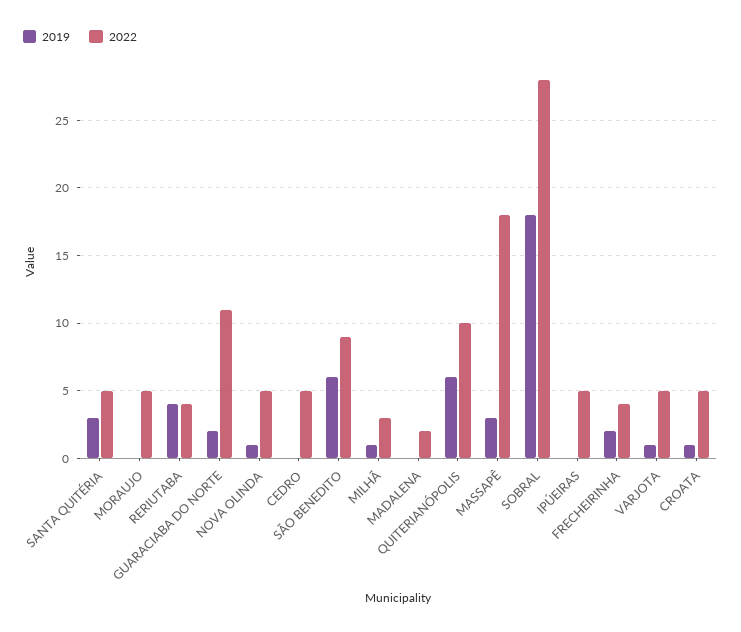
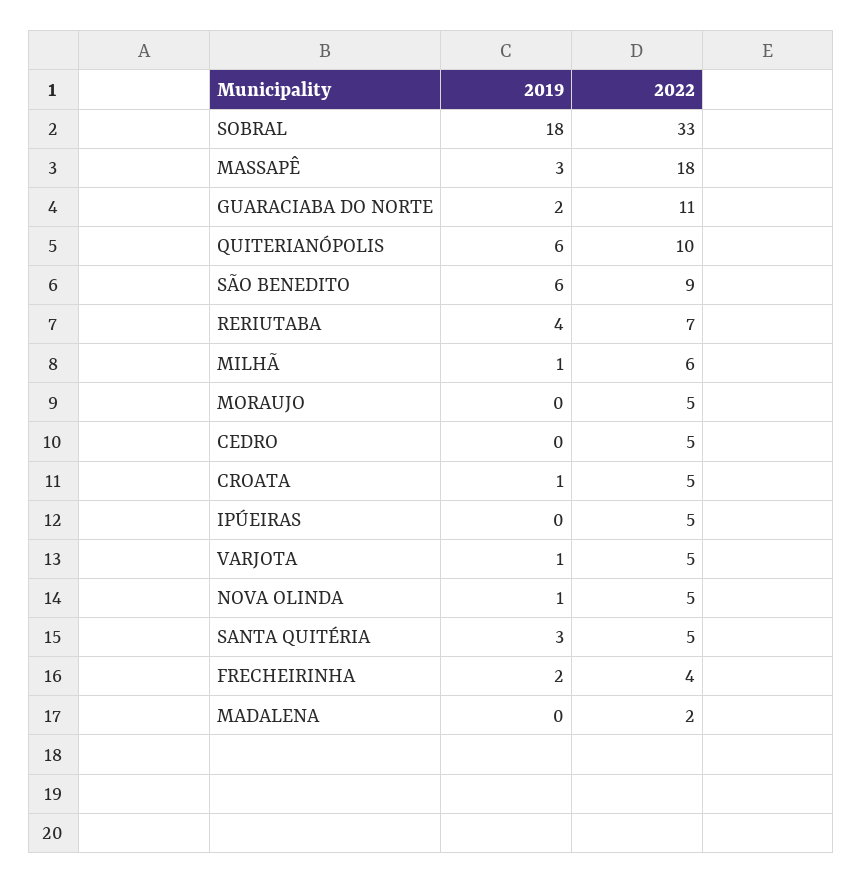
  {
    "2019": {
      "SANTA QUITÉRIA": 3,
      "MORAUJO": 0,
      "RERIUTABA": 4,
      "GUARACIABA DO NORTE": 2,
      "NOVA OLINDA": 1,
      "CEDRO": 0,
      "SÃO BENEDITO": 6,
      "MILHÃ": 1,
      "MADALENA": 0,
      "QUITERIANÓPOLIS": 6,
      "MASSAPÊ": 3,
      "SOBRAL": 18,
      "IPÚEIRAS": 0,
      "FRECHEIRINHA": 2,
      "VARJOTA": 1,
      "CROATA": 1
    },
    "2022": {
      "SANTA QUITÉRIA": 5,
      "MORAUJO": 5,
-     "RERIUTABA": 4,
+     "RERIUTABA": 7,
      "GUARACIABA DO NORTE": 11,
      "NOVA OLINDA": 5,
      "CEDRO": 5,
      "SÃO BENEDITO": 9,
-     "MILHÃ": 3,
+     "MILHÃ": 6,
      "MADALENA": 2,
      "QUITERIANÓPOLIS": 10,
      "MASSAPÊ": 18,
-     "SOBRAL": 28,
+     "SOBRAL": 33,
      "IPÚEIRAS": 5,
      "FRECHEIRINHA": 4,
      "VARJOTA": 5,
      "CROATA": 5
    }
  }

